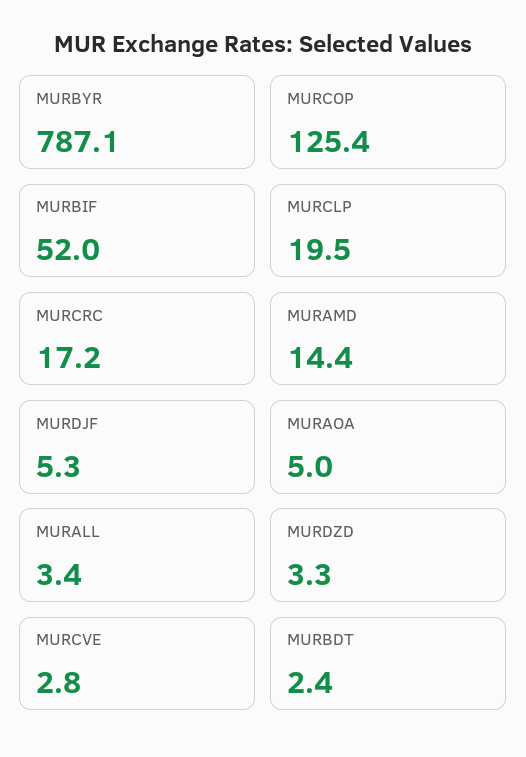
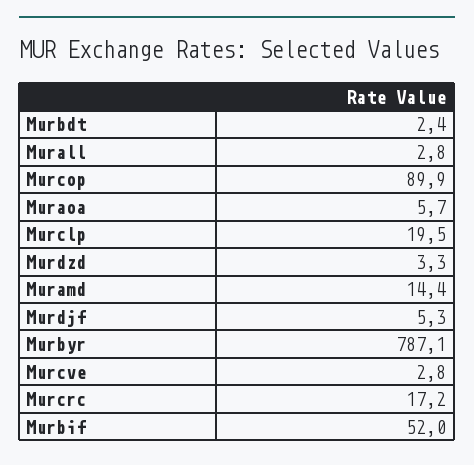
  {
    "MURBYR": 787.1,
-   "MURCOP": 125.4,
+   "MURCOP": 89.9,
    "MURBIF": 52,
    "MURCLP": 19.5,
    "MURCRC": 17.2,
    "MURAMD": 14.4,
    "MURDJF": 5.3,
-   "MURAOA": 5,
+   "MURAOA": 5.7,
-   "MURALL": 3.4,
+   "MURALL": 2.8,
    "MURDZD": 3.3,
    "MURCVE": 2.8,
    "MURBDT": 2.4
  }

